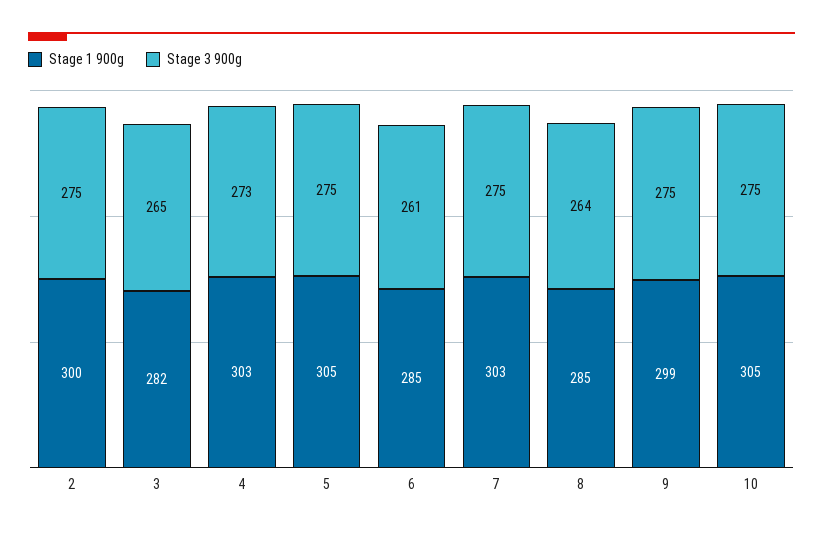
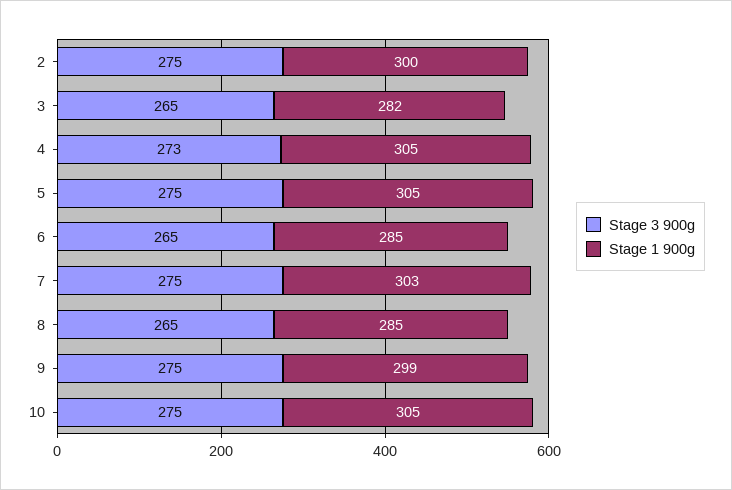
  {
    "Stage 1 900g": {
      "2": 300,
      "3": 282,
-     "4": 303,
+     "4": 305,
      "5": 305,
      "6": 285,
      "7": 303,
      "8": 285,
      "9": 299,
      "10": 305
    },
    "Stage 3 900g": {
      "2": 275,
      "3": 265,
      "4": 273,
      "5": 275,
-     "6": 261,
+     "6": 265,
      "7": 275,
-     "8": 264,
+     "8": 265,
      "9": 275,
      "10": 275
    }
  }

